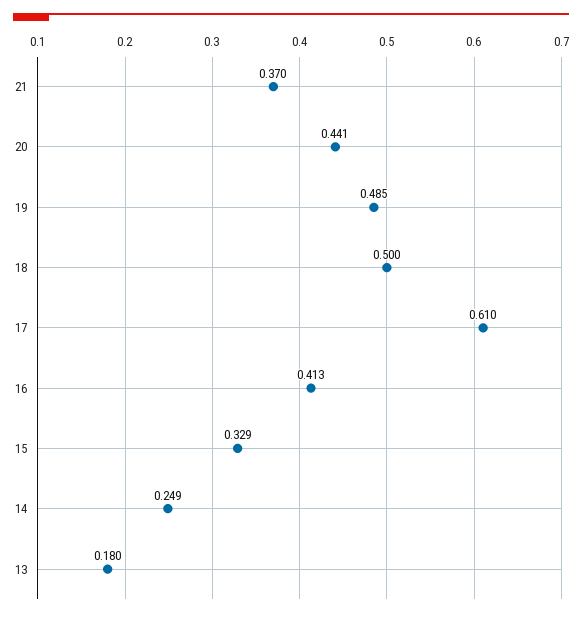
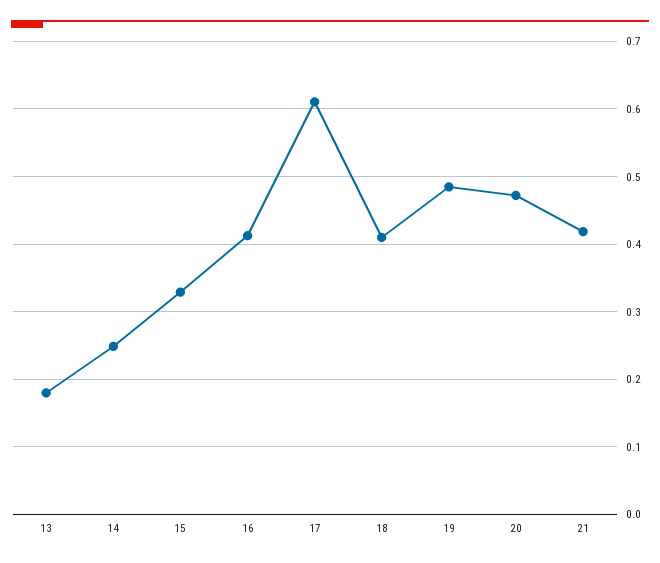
  {
-   "21": 0.37,
+   "21": 0.42,
-   "20": 0.441,
+   "20": 0.47,
    "19": 0.485,
-   "18": 0.5,
+   "18": 0.41,
    "17": 0.61,
    "16": 0.413,
    "15": 0.329,
    "14": 0.249,
    "13": 0.18
  }

